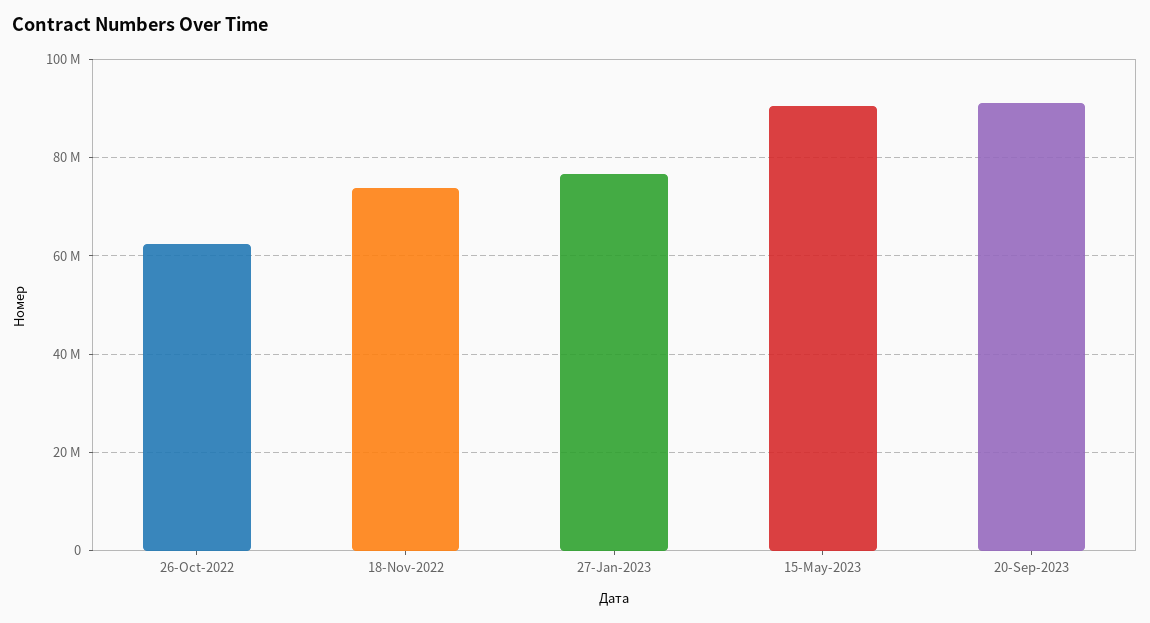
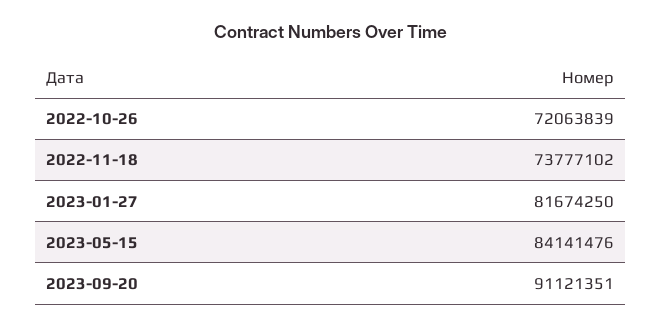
  {
-   "26-Oct-2022": 62000000,
+   "26-Oct-2022": 72063839,
    "18-Nov-2022": 73777102,
-   "27-Jan-2023": 76000000,
+   "27-Jan-2023": 81674250,
-   "15-May-2023": 90000000,
+   "15-May-2023": 84141476,
    "20-Sep-2023": 91121351
  }

